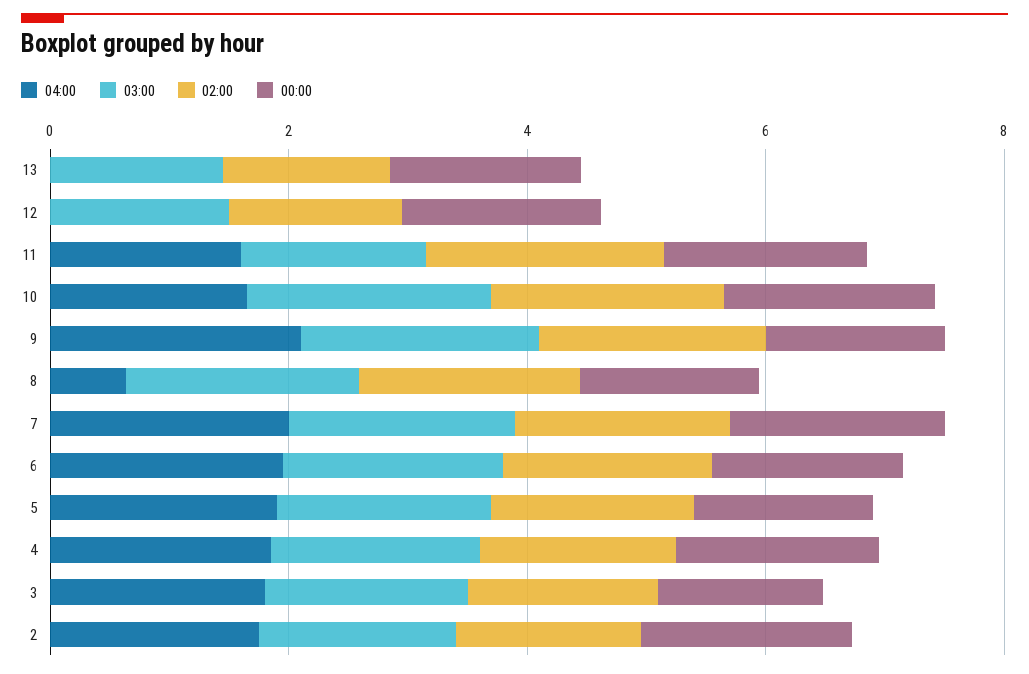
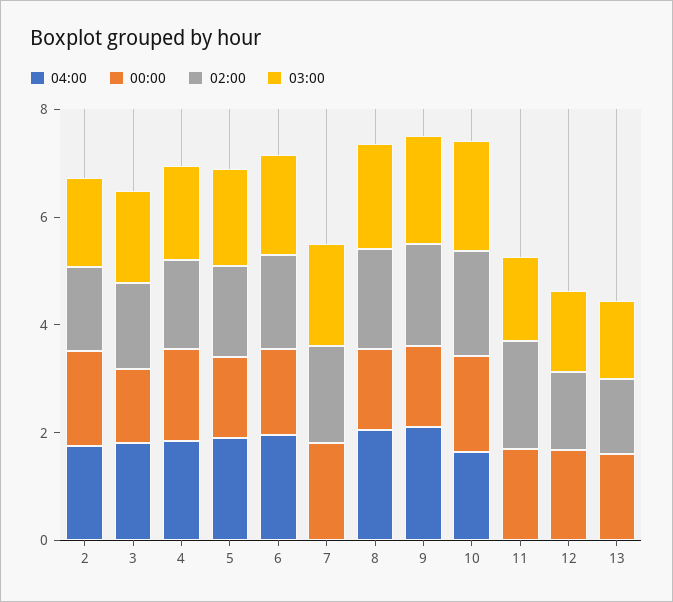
  {
    "04:00": {
      "13": 0,
      "12": 0,
-     "11": 1.5,
+     "11": 0,
      "10": 1.5,
      "9": 2,
-     "8": 0.5,
+     "8": 2,
-     "7": 2,
+     "7": 0,
      "6": 2,
      "5": 2,
      "4": 2,
      "3": 2,
      "2": 2
    },
    "03:00": {
      "13": 1.5,
      "12": 1.5,
      "11": 1.5,
      "10": 2,
      "9": 2,
      "8": 2,
      "7": 2,
      "6": 2,
      "5": 2,
      "4": 2,
      "3": 1.5,
      "2": 1.5
    },
    "02:00": {
      "13": 1.5,
      "12": 1.5,
      "11": 2,
      "10": 2,
      "9": 2,
      "8": 2,
      "7": 2,
      "6": 2,
      "5": 1.5,
      "4": 1.5,
      "3": 1.5,
      "2": 1.5
    },
    "00:00": {
      "13": 1.5,
      "12": 1.5,
      "11": 1.5,
      "10": 2,
      "9": 1.5,
      "8": 1.5,
      "7": 2,
      "6": 1.5,
      "5": 1.5,
      "4": 1.5,
      "3": 1.5,
      "2": 2
    }
  }

